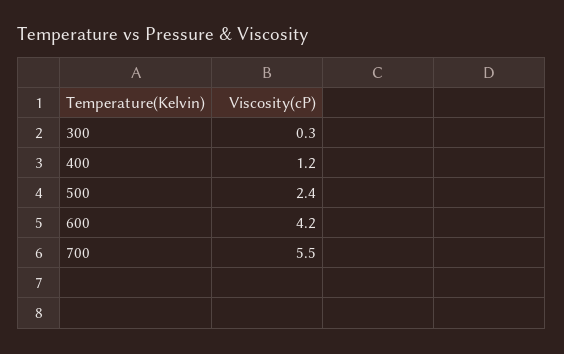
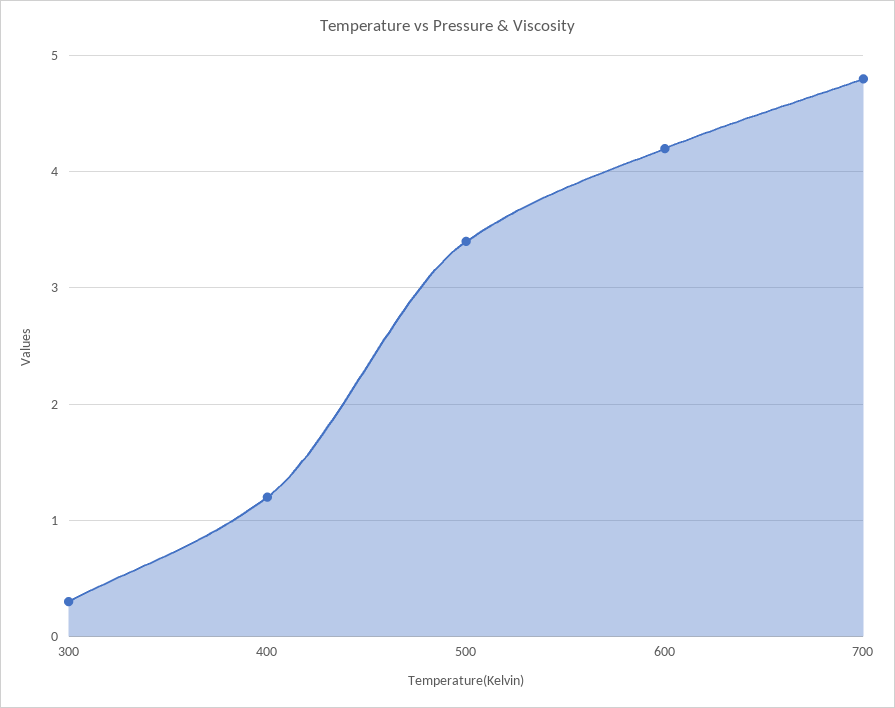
  {
    "300": 0.3,
    "400": 1.2,
-   "500": 2.4,
+   "500": 3.4,
    "600": 4.2,
-   "700": 5.5
+   "700": 4.8
  }

